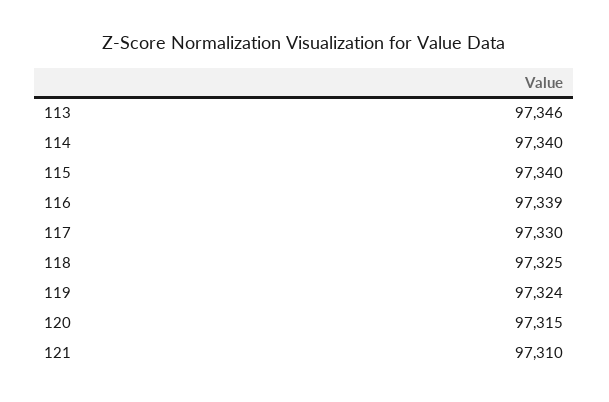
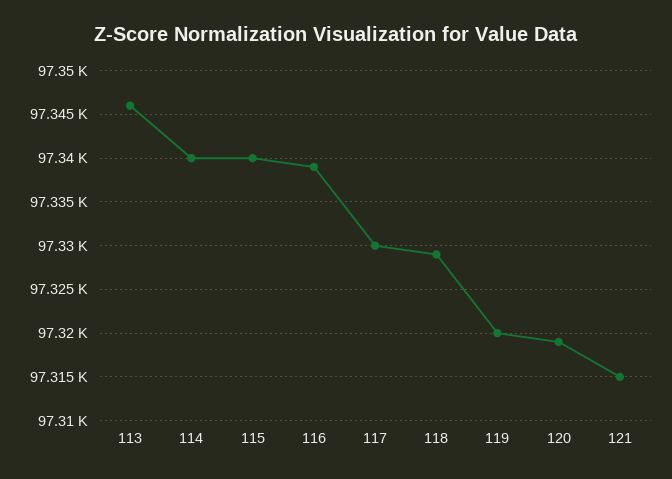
  {
    "113": 97346,
    "114": 97340,
    "115": 97340,
    "116": 97339,
    "117": 97330,
-   "118": 97325,
+   "118": 97329,
-   "119": 97324,
+   "119": 97320,
-   "120": 97315,
+   "120": 97319,
-   "121": 97310
+   "121": 97315
  }

